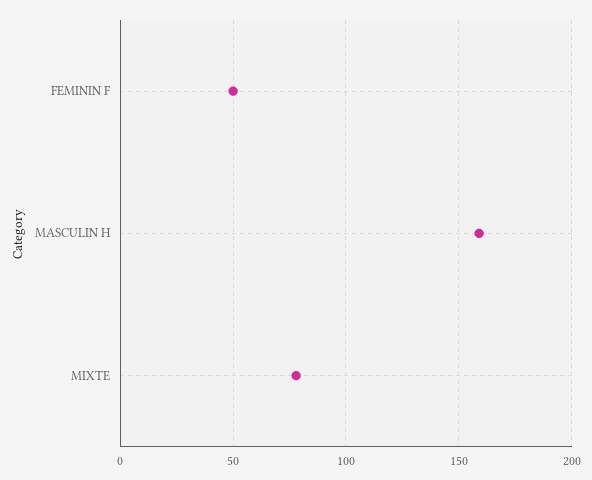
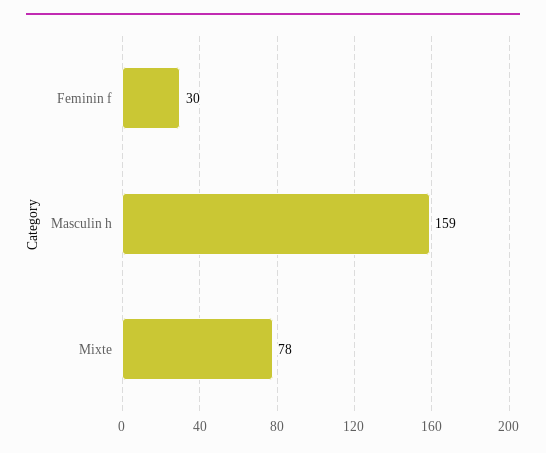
  {
-   "FEMININ F": 50,
+   "FEMININ F": 30,
    "MASCULIN H": 159,
    "MIXTE": 78
  }

